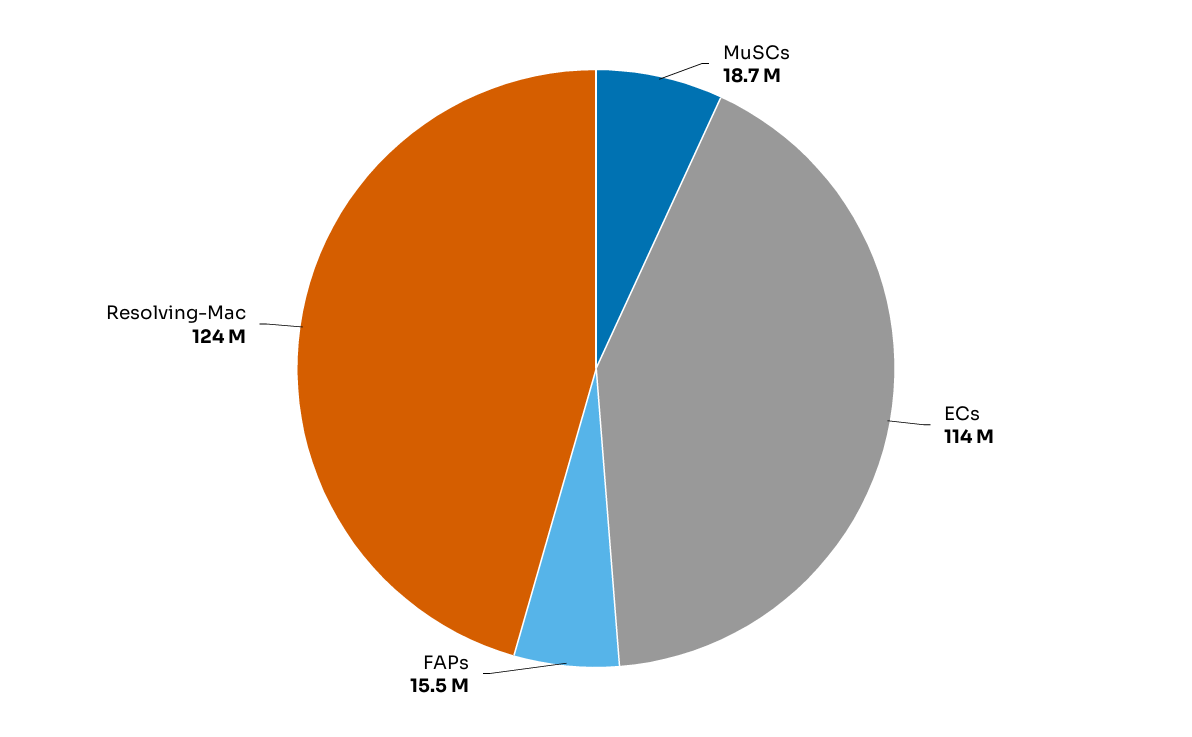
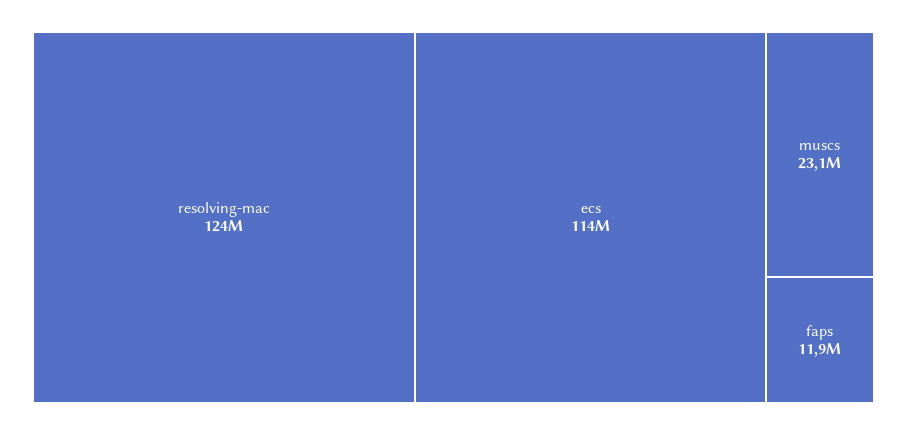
  {
-   "MuSCs": 18700000,
+   "MuSCs": 23100000,
    "ECs": 114000000,
-   "FAPs": 15500000,
+   "FAPs": 11900000,
    "Resolving-Mac": 124000000
  }

